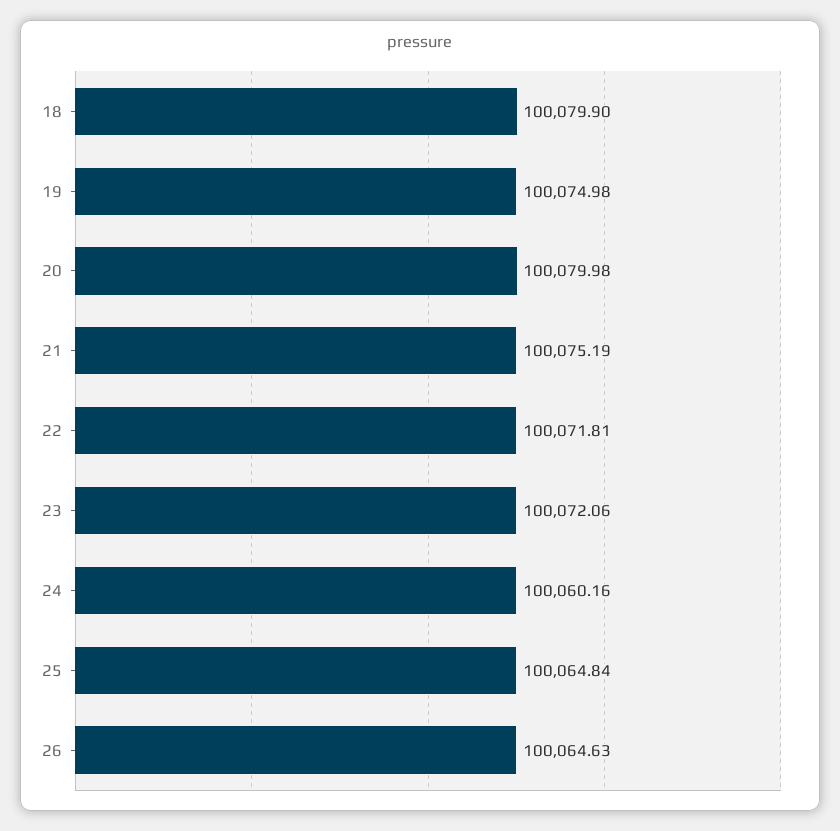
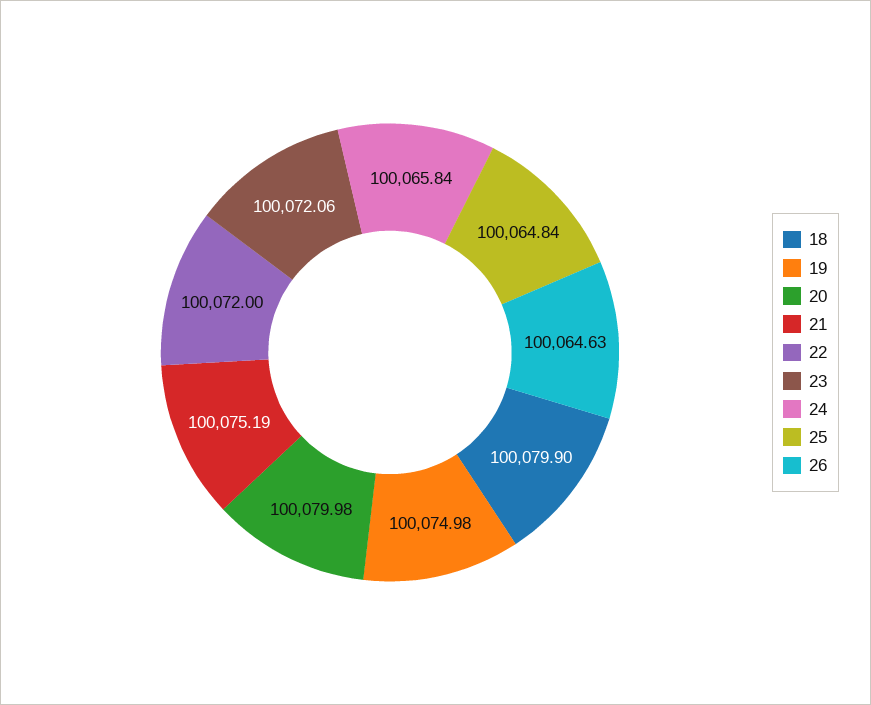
  {
    "18": 100079.9,
    "19": 100074.98,
    "20": 100079.98,
    "21": 100075.19,
-   "22": 100071.81,
+   "22": 100072,
    "23": 100072.06,
-   "24": 100060.16,
+   "24": 100065.84,
    "25": 100064.84,
    "26": 100064.63
  }

